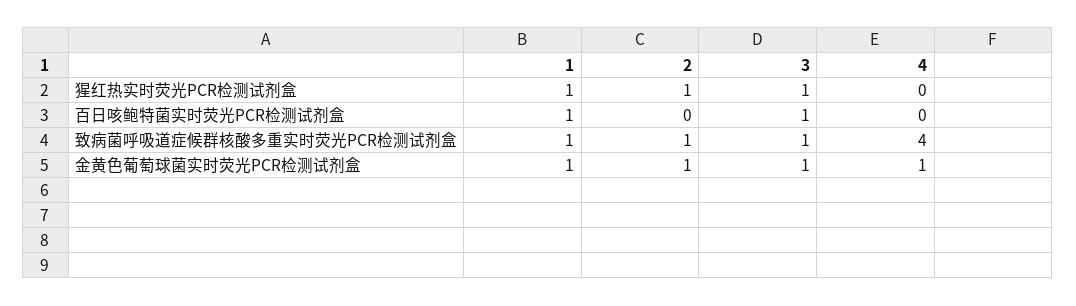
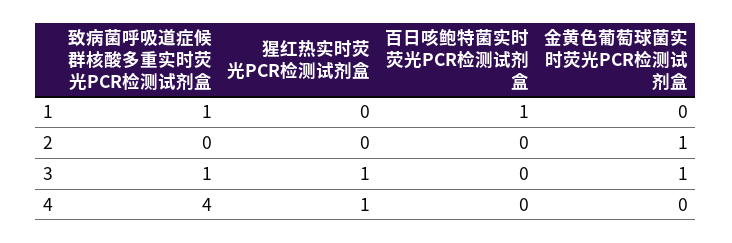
  {
    "1": {
-     "猩红热实时荧光PCR检测试剂盒": 1,
+     "猩红热实时荧光PCR检测试剂盒": 0,
      "百日咳鲍特菌实时荧光PCR检测试剂盒": 1,
      "致病菌呼吸道症候群核酸多重实时荧光PCR检测试剂盒": 1,
-     "金黄色葡萄球菌实时荧光PCR检测试剂盒": 1
+     "金黄色葡萄球菌实时荧光PCR检测试剂盒": 0
    },
    "2": {
-     "猩红热实时荧光PCR检测试剂盒": 1,
+     "猩红热实时荧光PCR检测试剂盒": 0,
      "百日咳鲍特菌实时荧光PCR检测试剂盒": 0,
-     "致病菌呼吸道症候群核酸多重实时荧光PCR检测试剂盒": 1,
+     "致病菌呼吸道症候群核酸多重实时荧光PCR检测试剂盒": 0,
      "金黄色葡萄球菌实时荧光PCR检测试剂盒": 1
    },
    "3": {
      "猩红热实时荧光PCR检测试剂盒": 1,
-     "百日咳鲍特菌实时荧光PCR检测试剂盒": 1,
+     "百日咳鲍特菌实时荧光PCR检测试剂盒": 0,
      "致病菌呼吸道症候群核酸多重实时荧光PCR检测试剂盒": 1,
      "金黄色葡萄球菌实时荧光PCR检测试剂盒": 1
    },
    "4": {
-     "猩红热实时荧光PCR检测试剂盒": 0,
+     "猩红热实时荧光PCR检测试剂盒": 1,
      "百日咳鲍特菌实时荧光PCR检测试剂盒": 0,
      "致病菌呼吸道症候群核酸多重实时荧光PCR检测试剂盒": 4,
-     "金黄色葡萄球菌实时荧光PCR检测试剂盒": 1
+     "金黄色葡萄球菌实时荧光PCR检测试剂盒": 0
    }
  }

